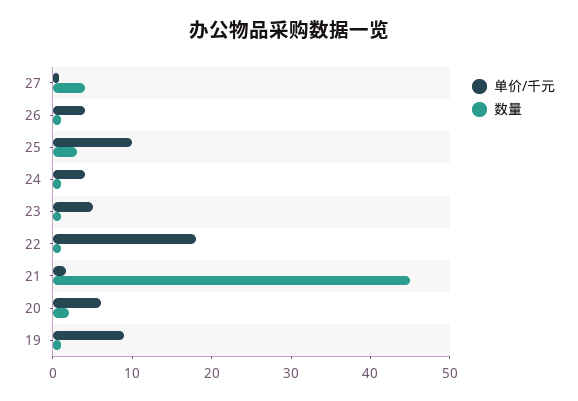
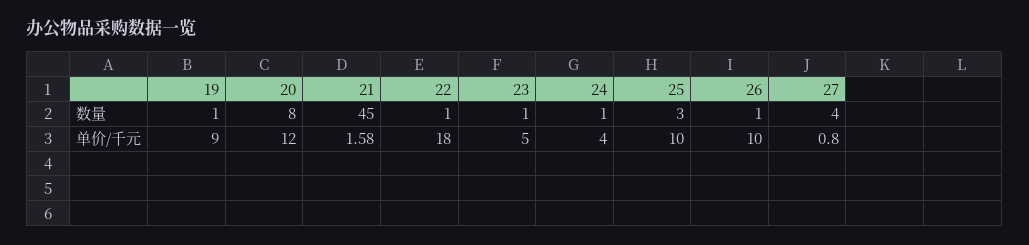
  {
    "单价/千元": {
      "27": 0.8,
-     "26": 4,
+     "26": 10,
      "25": 10,
      "24": 4,
      "23": 5,
      "22": 18,
      "21": 1.58,
-     "20": 6,
+     "20": 12,
      "19": 9
    },
    "数量": {
      "27": 4,
      "26": 1,
      "25": 3,
      "24": 1,
      "23": 1,
      "22": 1,
      "21": 45,
-     "20": 2,
+     "20": 8,
      "19": 1
    }
  }

